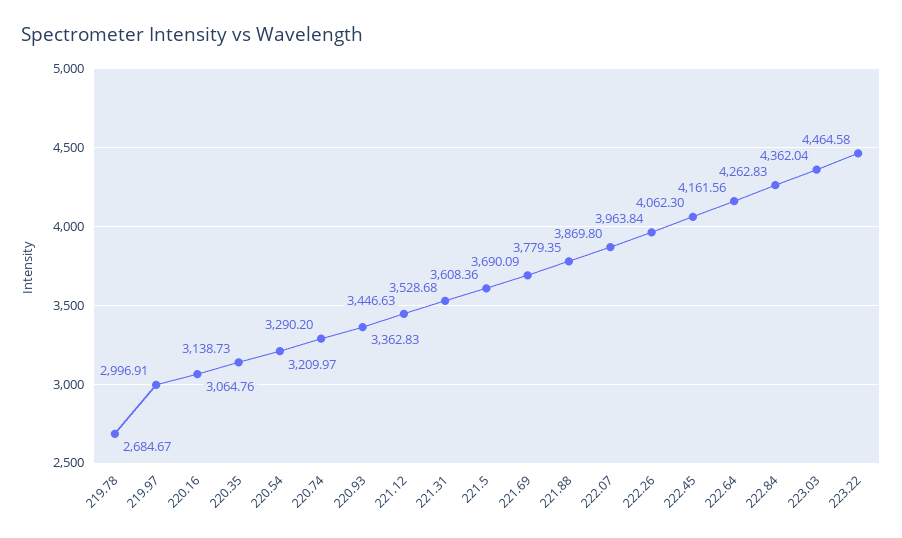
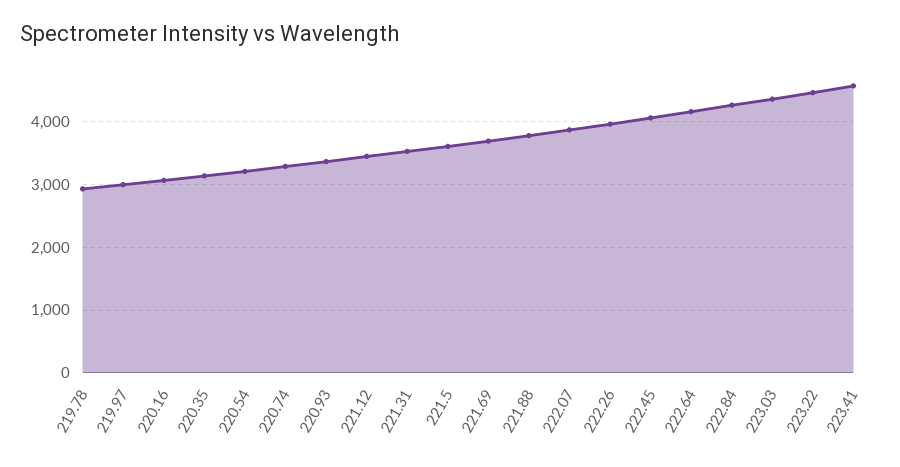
  {
-   "219.78": 2684.67,
+   "219.78": 2900,
    "219.97": 2996.91,
    "220.16": 3064.76,
    "220.35": 3138.73,
    "220.54": 3209.97,
    "220.74": 3290.2,
    "220.93": 3362.83,
    "221.12": 3446.63,
    "221.31": 3528.68,
    "221.5": 3608.36,
    "221.69": 3690.09,
    "221.88": 3779.35,
    "222.07": 3869.8,
    "222.26": 3963.84,
    "222.45": 4062.3,
    "222.64": 4161.56,
    "222.84": 4262.83,
    "223.03": 4362.04,
-   "223.22": 4464.58
+   "223.22": 4464.58,
+   "223.41": 4600
  }

